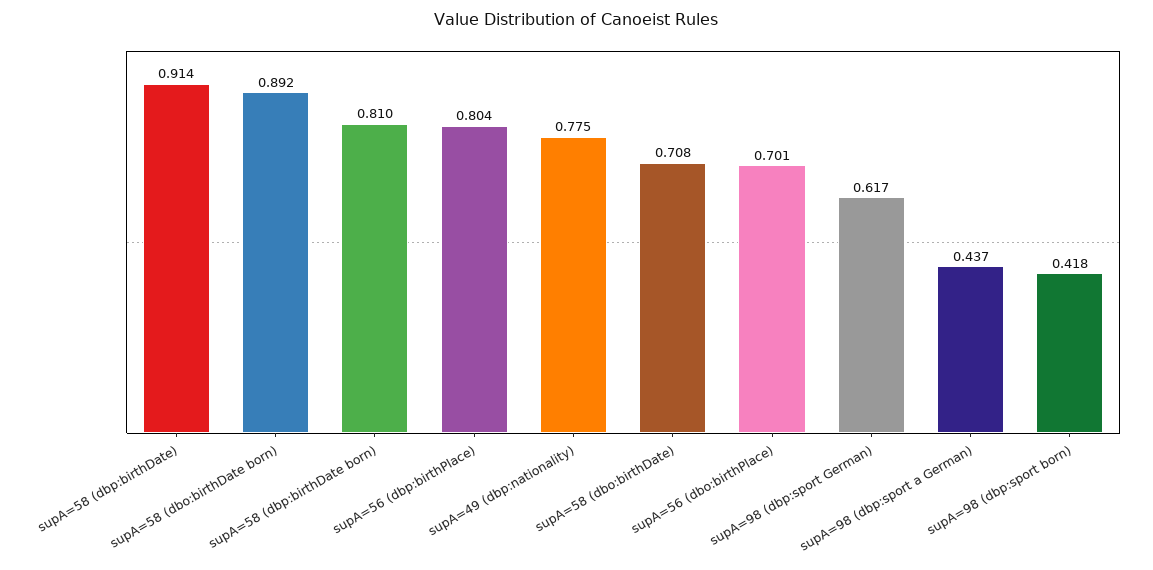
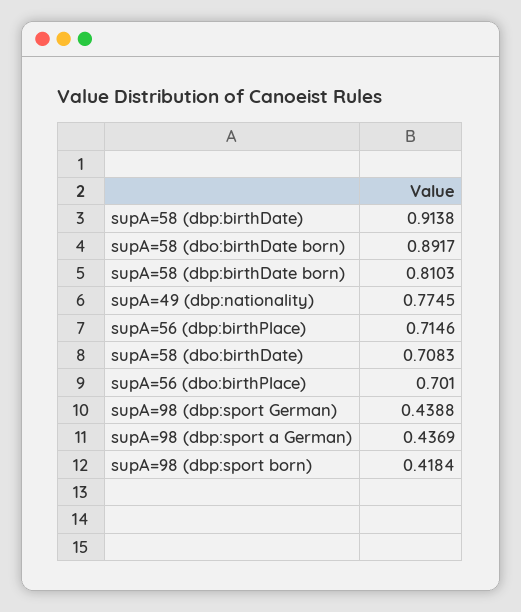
  {
    "supA=58 (dbp:birthDate)": 0.9138,
    "supA=58 (dbo:birthDate born)": 0.8917,
    "supA=58 (dbp:birthDate born)": 0.8103,
-   "supA=56 (dbp:birthPlace)": 0.804,
+   "supA=56 (dbp:birthPlace)": 0.7146,
    "supA=49 (dbp:nationality)": 0.7745,
    "supA=58 (dbo:birthDate)": 0.7083,
    "supA=56 (dbo:birthPlace)": 0.701,
-   "supA=98 (dbp:sport German)": 0.617,
+   "supA=98 (dbp:sport German)": 0.4388,
    "supA=98 (dbp:sport a German)": 0.4369,
    "supA=98 (dbp:sport born)": 0.4184
  }

